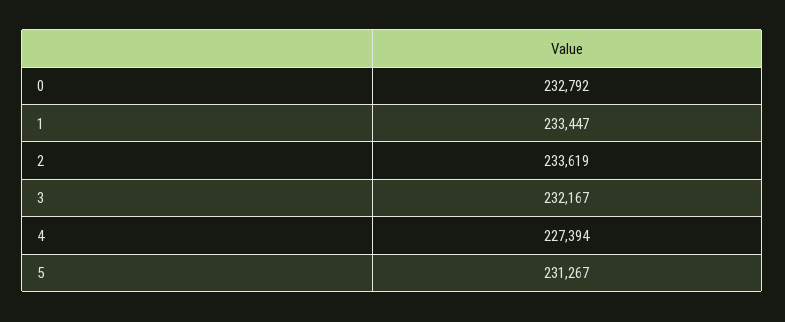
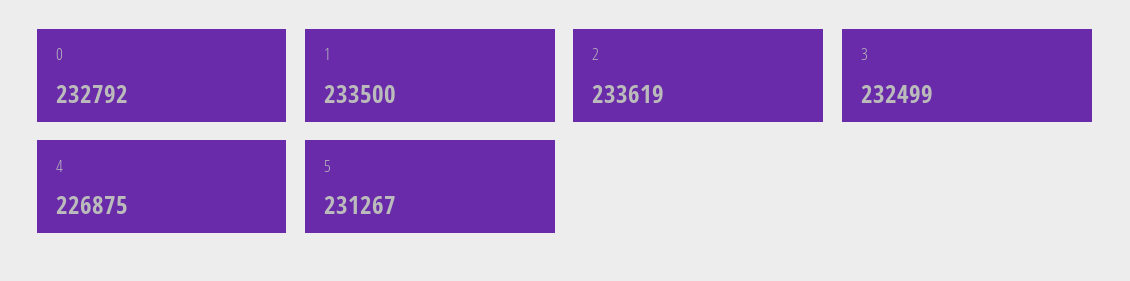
  {
    "0": 232792,
-   "1": 233447,
+   "1": 233500,
    "2": 233619,
-   "3": 232167,
+   "3": 232499,
-   "4": 227394,
+   "4": 226875,
    "5": 231267
  }

